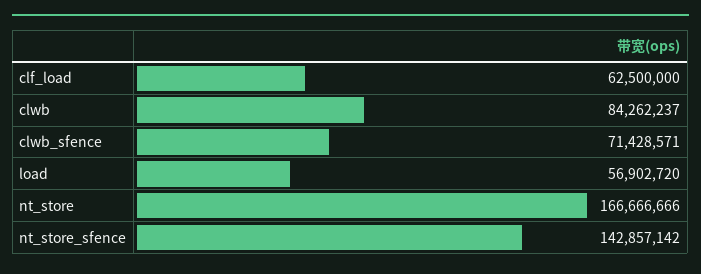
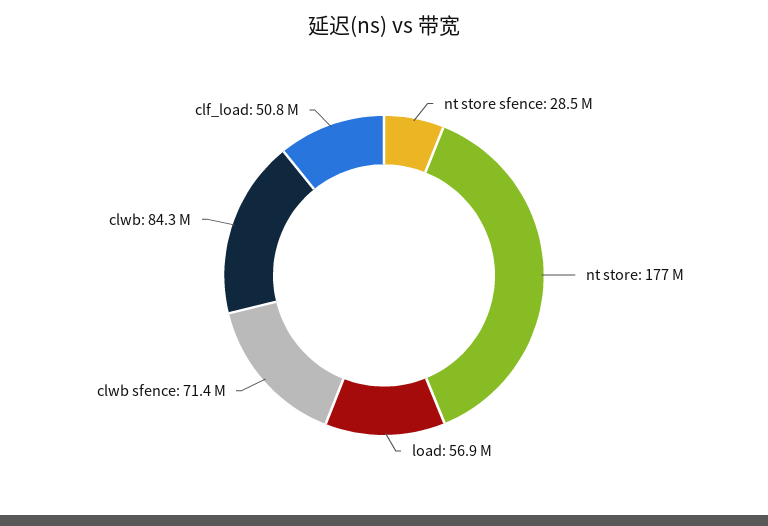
  {
-   "clf_load": 62500000,
+   "clf_load": 50800000,
    "clwb": 84262237,
    "clwb_sfence": 71428571,
    "load": 56902720,
-   "nt_store": 166666666,
+   "nt_store": 177000000,
-   "nt_store_sfence": 142857142
+   "nt_store_sfence": 28500000
  }

